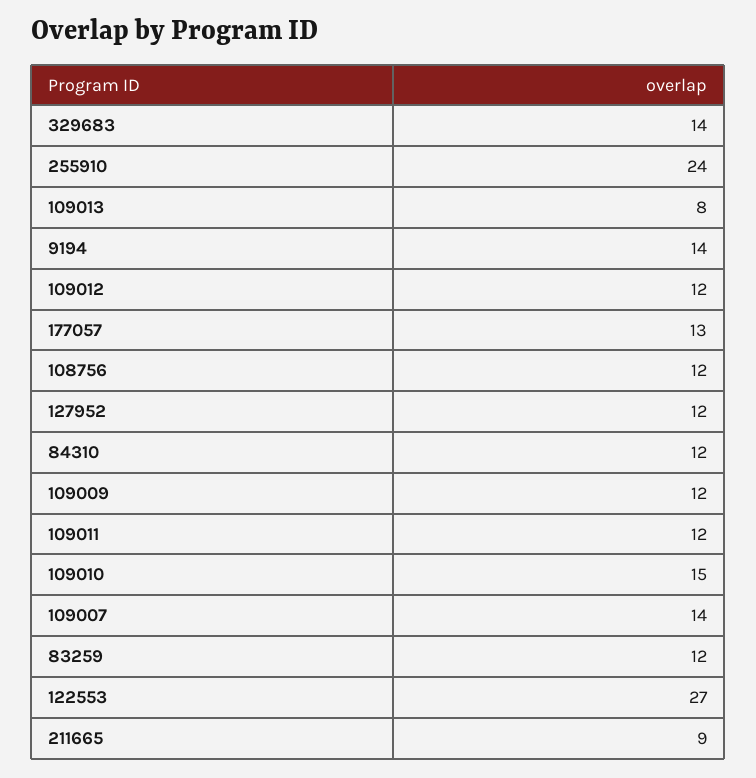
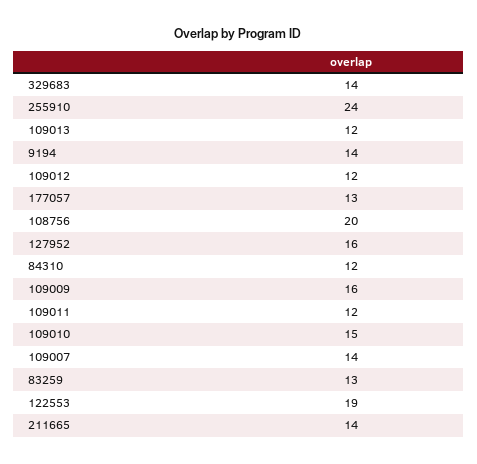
  {
    "329683": 14,
    "255910": 24,
-   "109013": 8,
+   "109013": 12,
    "9194": 14,
    "109012": 12,
    "177057": 13,
-   "108756": 12,
+   "108756": 20,
-   "127952": 12,
+   "127952": 16,
    "84310": 12,
-   "109009": 12,
+   "109009": 16,
    "109011": 12,
    "109010": 15,
    "109007": 14,
-   "83259": 12,
+   "83259": 13,
-   "122553": 27,
+   "122553": 19,
-   "211665": 9
+   "211665": 14
  }

